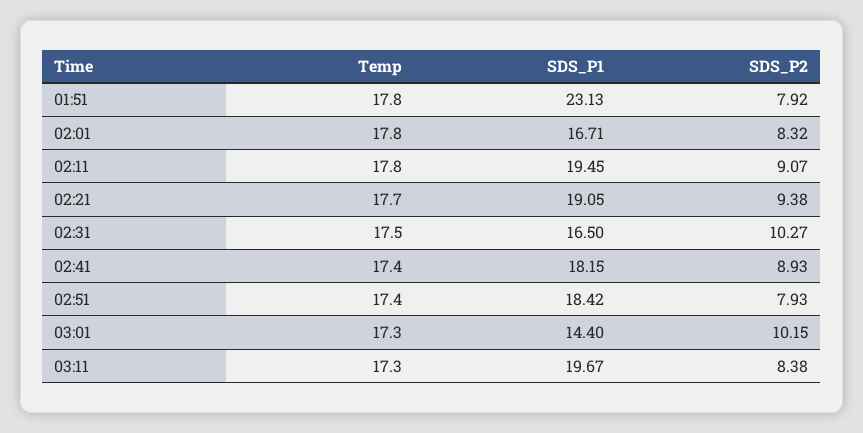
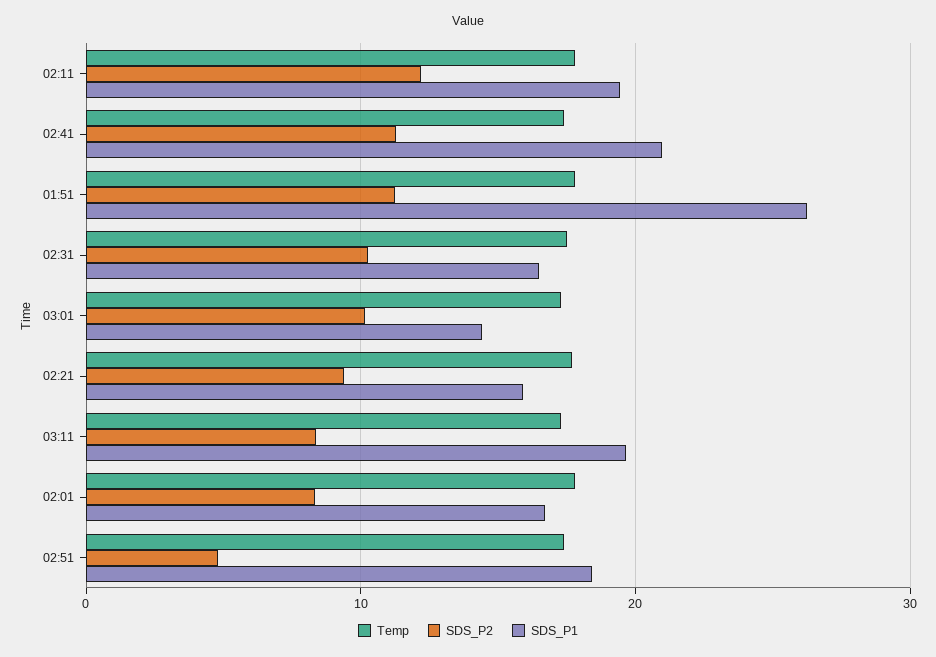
  {
    "Temp": {
      "01:51": 17.8,
      "02:01": 17.8,
      "02:11": 17.8,
      "02:21": 17.7,
      "02:31": 17.5,
      "02:41": 17.4,
      "02:51": 17.4,
      "03:01": 17.3,
      "03:11": 17.3
    },
    "SDS_P1": {
-     "01:51": 23.13,
+     "01:51": 26,
      "02:01": 16.71,
      "02:11": 19.45,
-     "02:21": 19.05,
+     "02:21": 16,
      "02:31": 16.5,
-     "02:41": 18.15,
+     "02:41": 21,
      "02:51": 18.42,
      "03:01": 14.4,
      "03:11": 19.67
    },
    "SDS_P2": {
-     "01:51": 7.92,
+     "01:51": 11,
      "02:01": 8.32,
-     "02:11": 9.07,
+     "02:11": 12,
      "02:21": 9.38,
      "02:31": 10.27,
-     "02:41": 8.93,
+     "02:41": 11,
-     "02:51": 7.93,
+     "02:51": 5,
      "03:01": 10.15,
      "03:11": 8.38
    }
  }

